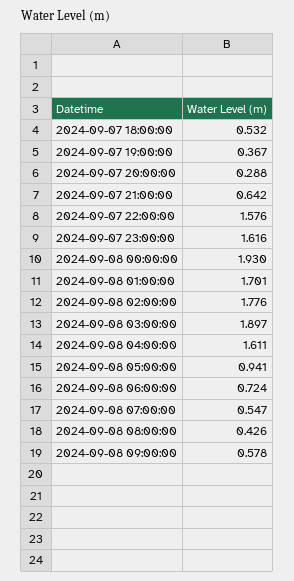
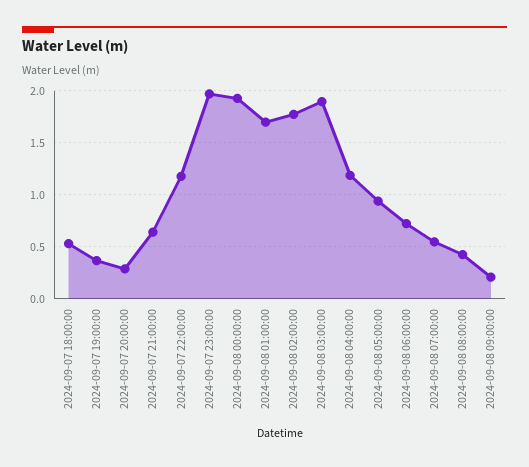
  {
    "2024-09-07 18:00:00": 0.532,
    "2024-09-07 19:00:00": 0.367,
    "2024-09-07 20:00:00": 0.288,
    "2024-09-07 21:00:00": 0.642,
-   "2024-09-07 22:00:00": 1.576,
+   "2024-09-07 22:00:00": 1.2,
-   "2024-09-07 23:00:00": 1.616,
+   "2024-09-07 23:00:00": 2,
    "2024-09-08 00:00:00": 1.93,
    "2024-09-08 01:00:00": 1.701,
    "2024-09-08 02:00:00": 1.776,
    "2024-09-08 03:00:00": 1.897,
-   "2024-09-08 04:00:00": 1.611,
+   "2024-09-08 04:00:00": 1.2,
    "2024-09-08 05:00:00": 0.941,
    "2024-09-08 06:00:00": 0.724,
    "2024-09-08 07:00:00": 0.547,
    "2024-09-08 08:00:00": 0.426,
-   "2024-09-08 09:00:00": 0.578
+   "2024-09-08 09:00:00": 0.2
  }

